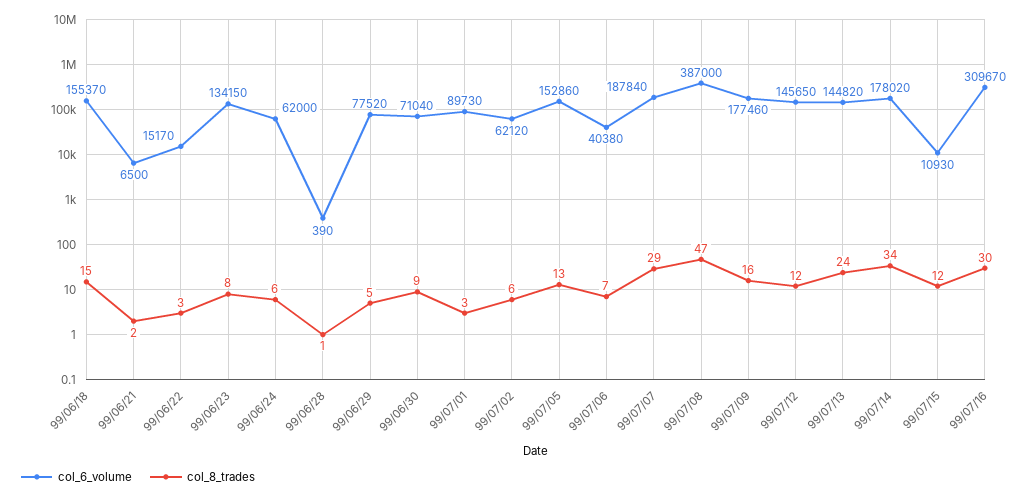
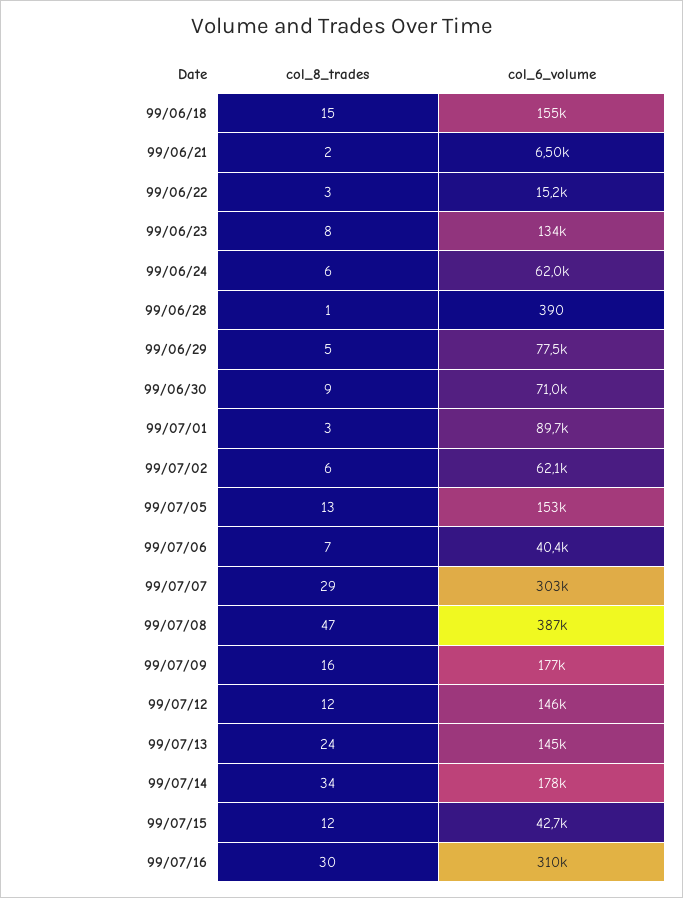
  {
    "col_6_volume": {
      "99/06/18": 155370,
      "99/06/21": 6500,
      "99/06/22": 15170,
      "99/06/23": 134150,
      "99/06/24": 62000,
      "99/06/28": 390,
      "99/06/29": 77520,
      "99/06/30": 71040,
      "99/07/01": 89730,
      "99/07/02": 62120,
      "99/07/05": 152860,
      "99/07/06": 40380,
-     "99/07/07": 187840,
+     "99/07/07": 303000,
      "99/07/08": 387000,
      "99/07/09": 177460,
      "99/07/12": 145650,
      "99/07/13": 144820,
      "99/07/14": 178020,
-     "99/07/15": 10930,
+     "99/07/15": 42700,
      "99/07/16": 309670
    },
    "col_8_trades": {
      "99/06/18": 15,
      "99/06/21": 2,
      "99/06/22": 3,
      "99/06/23": 8,
      "99/06/24": 6,
      "99/06/28": 1,
      "99/06/29": 5,
      "99/06/30": 9,
      "99/07/01": 3,
      "99/07/02": 6,
      "99/07/05": 13,
      "99/07/06": 7,
      "99/07/07": 29,
      "99/07/08": 47,
      "99/07/09": 16,
      "99/07/12": 12,
      "99/07/13": 24,
      "99/07/14": 34,
      "99/07/15": 12,
      "99/07/16": 30
    }
  }

